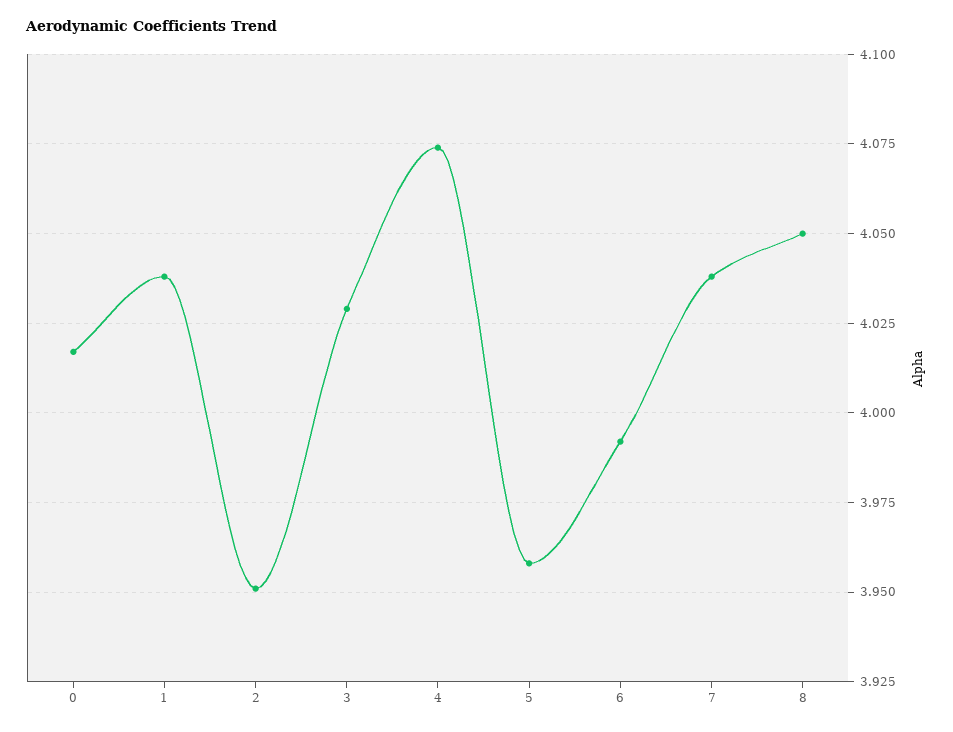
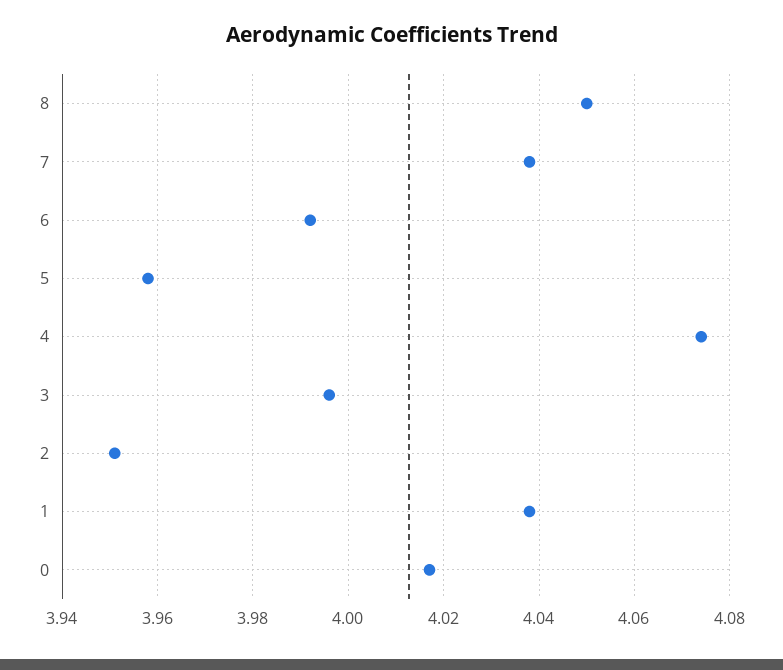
  {
    "0": 4.015,
    "1": 4.04,
    "2": 3.95,
-   "3": 4.03,
+   "3": 3.995,
    "4": 4.075,
    "5": 3.96,
    "6": 3.99,
    "7": 4.04,
    "8": 4.05
  }

